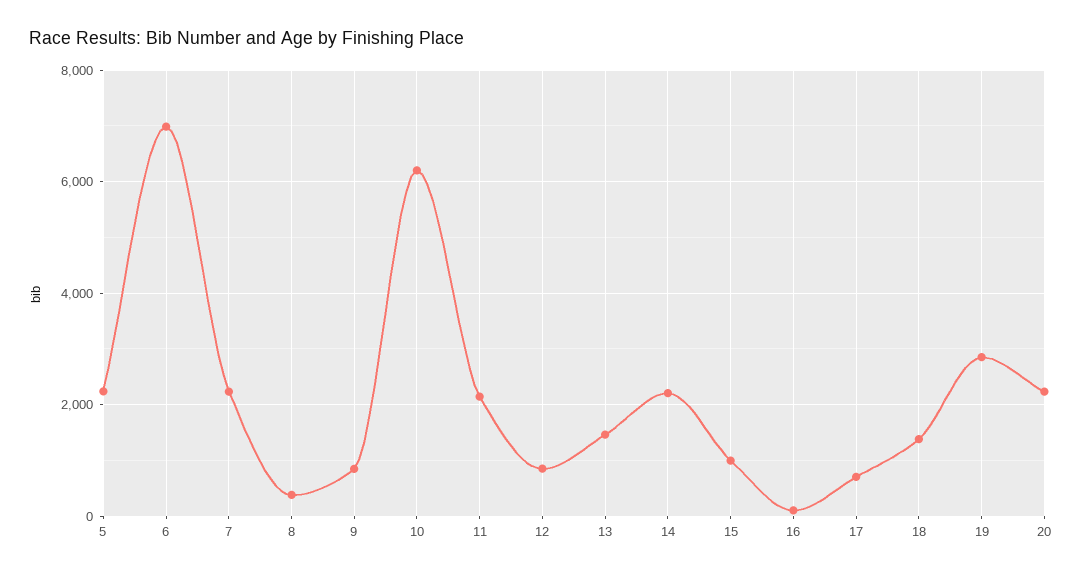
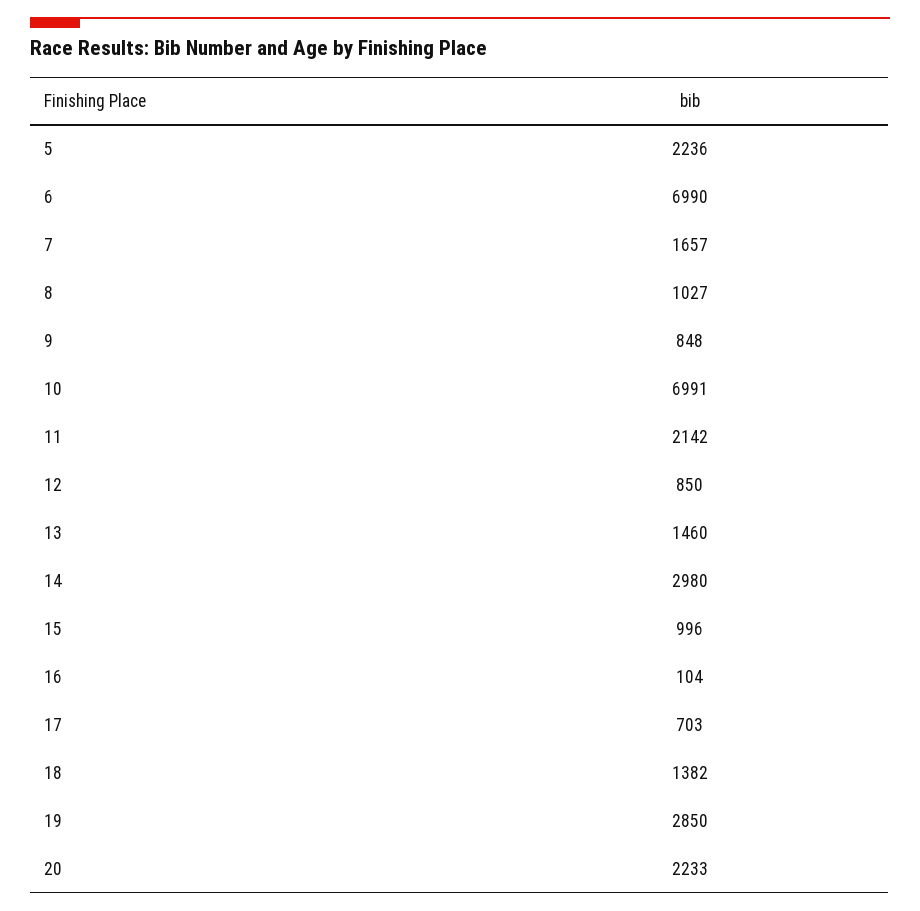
  {
    "5": 2236,
    "6": 6990,
-   "7": 2200,
+   "7": 1657,
-   "8": 400,
+   "8": 1027,
    "9": 848,
-   "10": 6200,
+   "10": 6991,
    "11": 2142,
    "12": 850,
    "13": 1460,
-   "14": 2200,
+   "14": 2980,
    "15": 996,
    "16": 104,
    "17": 703,
    "18": 1382,
    "19": 2850,
    "20": 2233
  }

